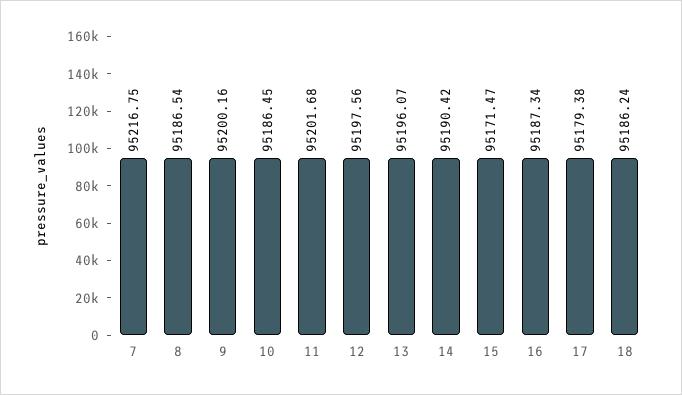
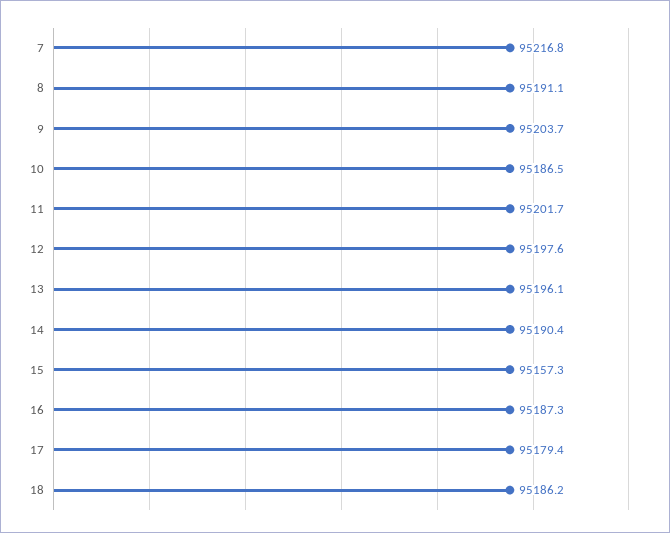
  {
    "7": 95216.75,
-   "8": 95186.54,
+   "8": 95191.1,
-   "9": 95200.16,
+   "9": 95203.7,
    "10": 95186.45,
    "11": 95201.68,
    "12": 95197.56,
    "13": 95196.07,
    "14": 95190.42,
-   "15": 95171.47,
+   "15": 95157.3,
    "16": 95187.34,
    "17": 95179.38,
    "18": 95186.24
  }

